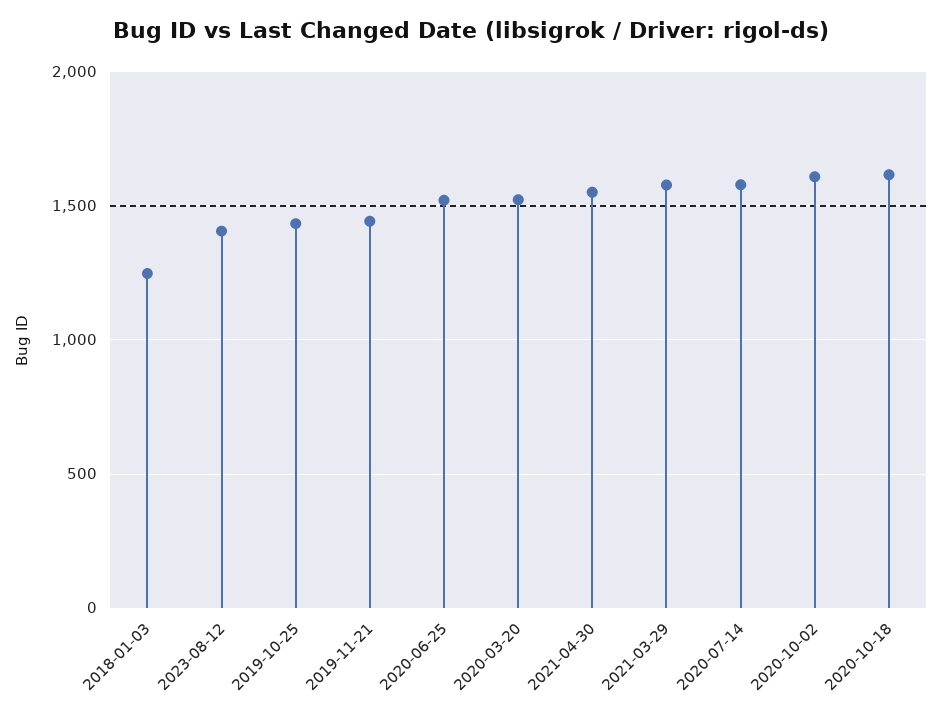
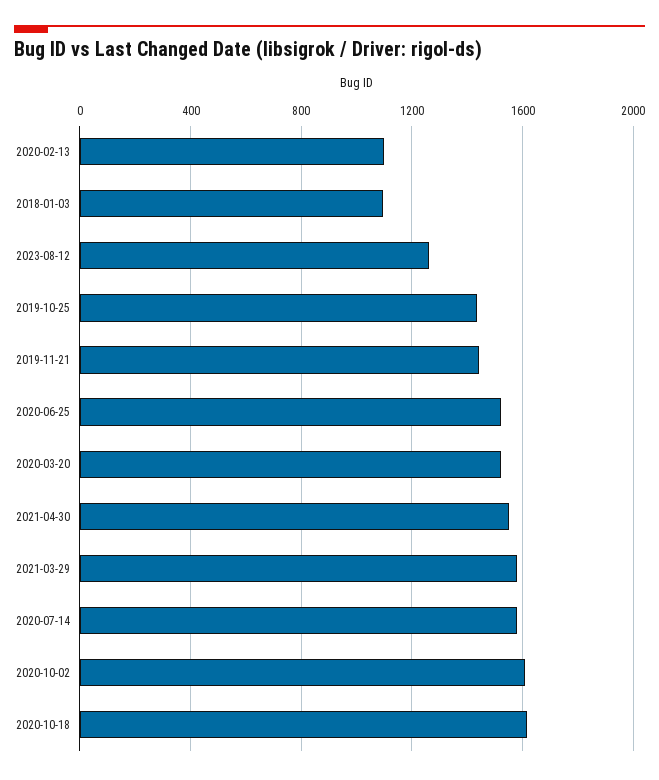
  {
-   "2018-01-03": 1250,
+   "2018-01-03": 1100,
-   "2023-08-12": 1400,
+   "2023-08-12": 1250,
    "2019-10-25": 1450,
    "2019-11-21": 1450,
    "2020-06-25": 1500,
    "2020-03-20": 1500,
    "2021-04-30": 1550,
    "2021-03-29": 1600,
    "2020-07-14": 1600,
    "2020-10-02": 1600,
-   "2020-10-18": 1600
+   "2020-10-18": 1600,
+   "2020-02-13": 1100
  }

